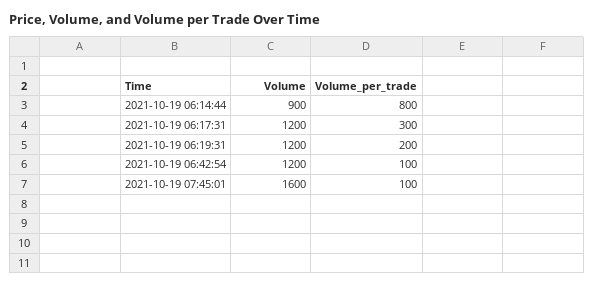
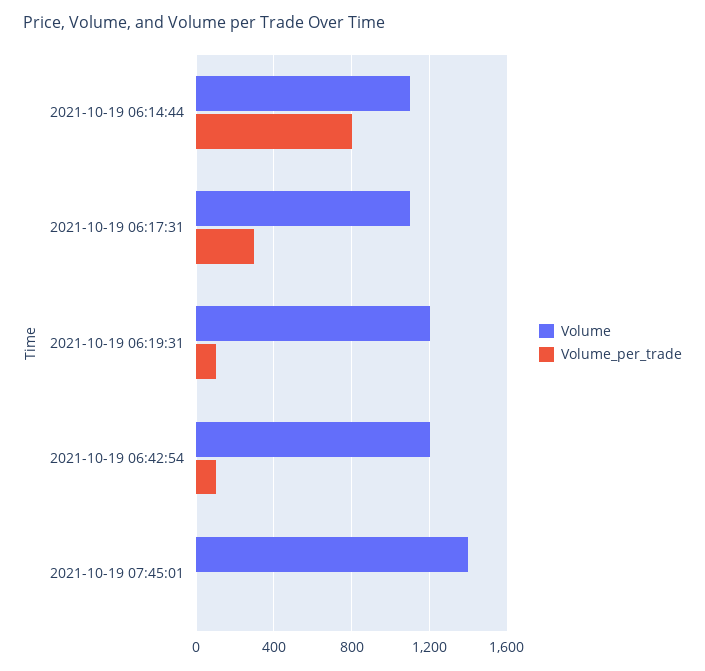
  {
    "Volume": {
-     "2021-10-19 06:14:44": 900,
+     "2021-10-19 06:14:44": 1100,
-     "2021-10-19 06:17:31": 1200,
+     "2021-10-19 06:17:31": 1100,
      "2021-10-19 06:19:31": 1200,
      "2021-10-19 06:42:54": 1200,
-     "2021-10-19 07:45:01": 1600
+     "2021-10-19 07:45:01": 1400
    },
    "Volume_per_trade": {
      "2021-10-19 06:14:44": 800,
      "2021-10-19 06:17:31": 300,
-     "2021-10-19 06:19:31": 200,
+     "2021-10-19 06:19:31": 100,
      "2021-10-19 06:42:54": 100,
-     "2021-10-19 07:45:01": 100
+     "2021-10-19 07:45:01": 0
    }
  }

